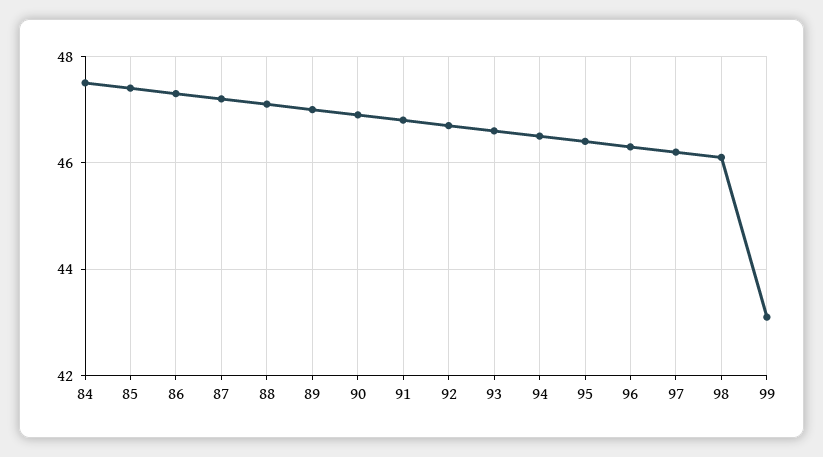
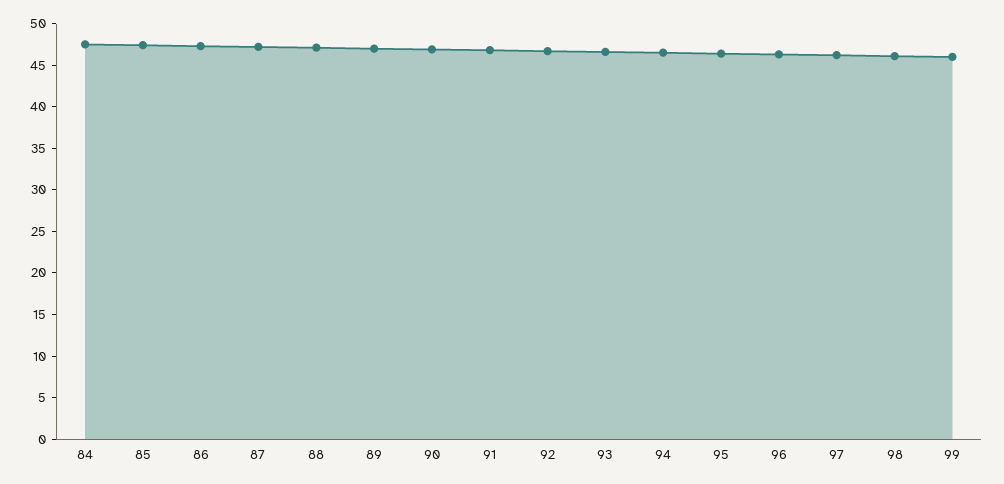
  {
    "84": 47.5,
    "85": 47.5,
    "86": 47.5,
    "87": 47,
    "88": 47,
    "89": 47,
    "90": 47,
    "91": 47,
    "92": 46.5,
    "93": 46.5,
    "94": 46.5,
    "95": 46.5,
    "96": 46.5,
    "97": 46,
    "98": 46,
-   "99": 43
+   "99": 46
  }

